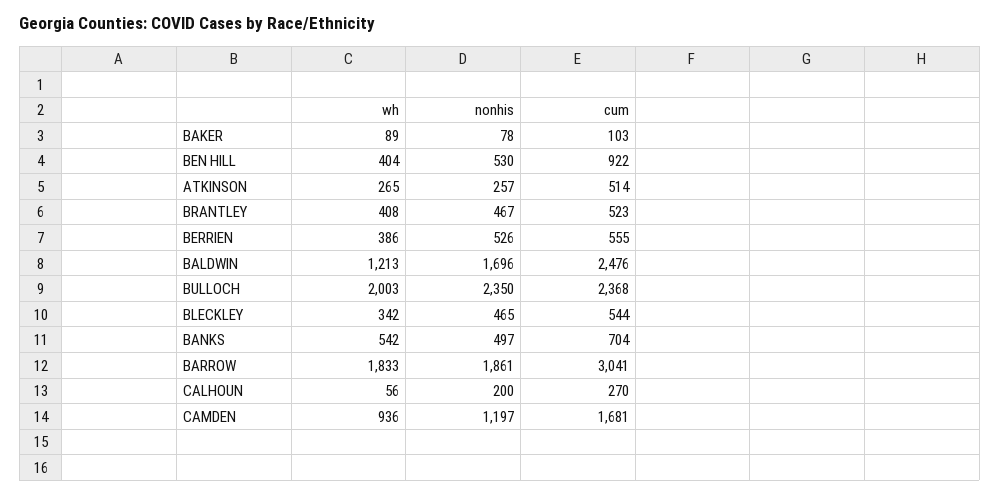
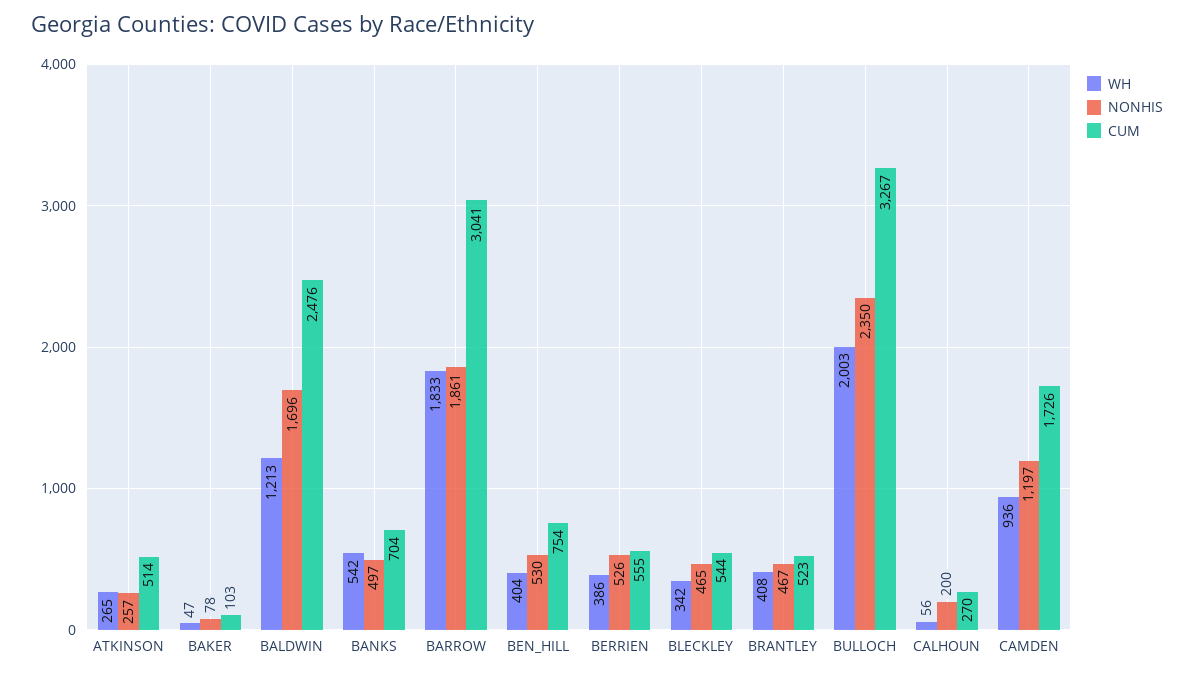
  {
    "wh": {
-     "BAKER": 89,
+     "BAKER": 47,
      "BEN HILL": 404,
      "ATKINSON": 265,
      "BRANTLEY": 408,
      "BERRIEN": 386,
      "BALDWIN": 1213,
      "BULLOCH": 2003,
      "BLECKLEY": 342,
      "BANKS": 542,
      "BARROW": 1833,
      "CALHOUN": 56,
      "CAMDEN": 936
    },
    "nonhis": {
      "BAKER": 78,
      "BEN HILL": 530,
      "ATKINSON": 257,
      "BRANTLEY": 467,
      "BERRIEN": 526,
      "BALDWIN": 1696,
      "BULLOCH": 2350,
      "BLECKLEY": 465,
      "BANKS": 497,
      "BARROW": 1861,
      "CALHOUN": 200,
      "CAMDEN": 1197
    },
    "cum": {
      "BAKER": 103,
-     "BEN HILL": 922,
+     "BEN HILL": 754,
      "ATKINSON": 514,
      "BRANTLEY": 523,
      "BERRIEN": 555,
      "BALDWIN": 2476,
-     "BULLOCH": 2368,
+     "BULLOCH": 3267,
      "BLECKLEY": 544,
      "BANKS": 704,
      "BARROW": 3041,
      "CALHOUN": 270,
-     "CAMDEN": 1681
+     "CAMDEN": 1726
    }
  }

